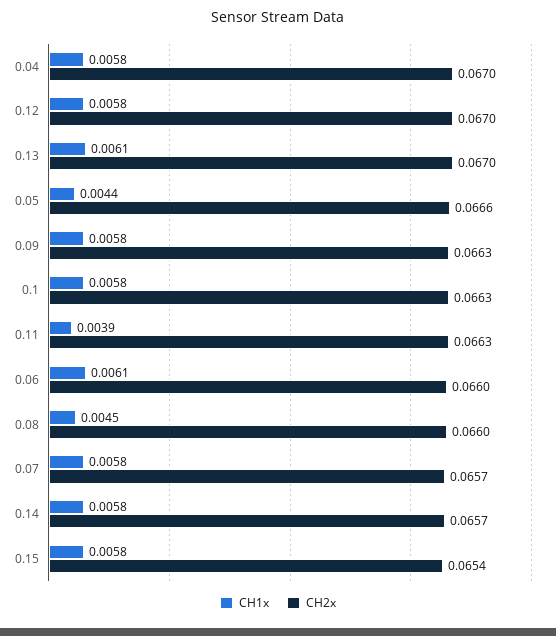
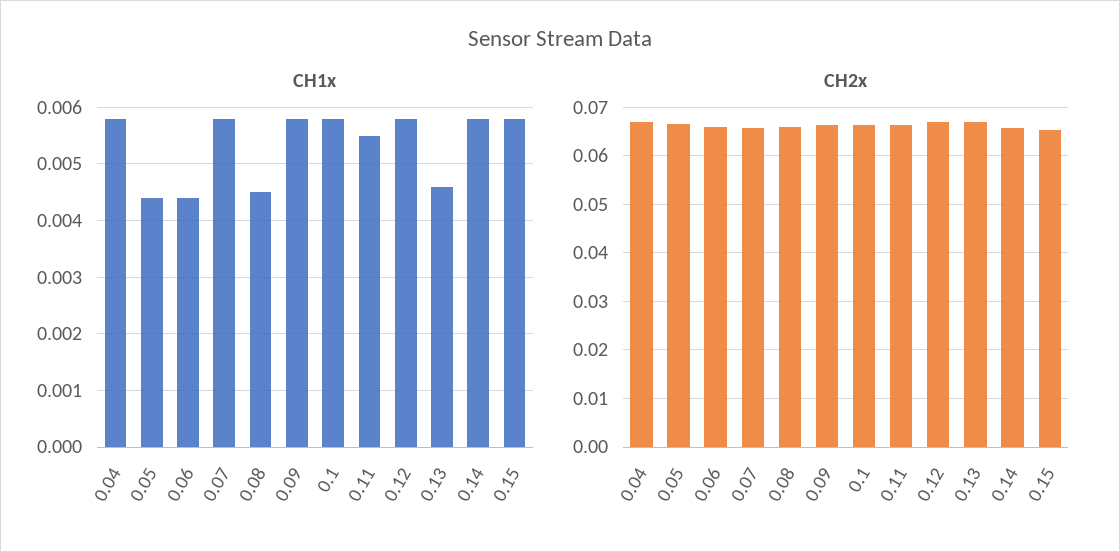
  {
    "CH1x": {
      "0.04": 0.0058,
      "0.12": 0.0058,
-     "0.13": 0.0061,
+     "0.13": 0.0045,
      "0.05": 0.0044,
      "0.09": 0.0058,
      "0.1": 0.0058,
-     "0.11": 0.0039,
+     "0.11": 0.0055,
-     "0.06": 0.0061,
+     "0.06": 0.0045,
      "0.08": 0.0045,
      "0.07": 0.0058,
      "0.14": 0.0058,
      "0.15": 0.0058
    },
    "CH2x": {
      "0.04": 0.067,
      "0.12": 0.067,
      "0.13": 0.067,
      "0.05": 0.0666,
      "0.09": 0.0663,
      "0.1": 0.0663,
      "0.11": 0.0663,
      "0.06": 0.066,
      "0.08": 0.066,
      "0.07": 0.0657,
      "0.14": 0.0657,
      "0.15": 0.0654
    }
  }

